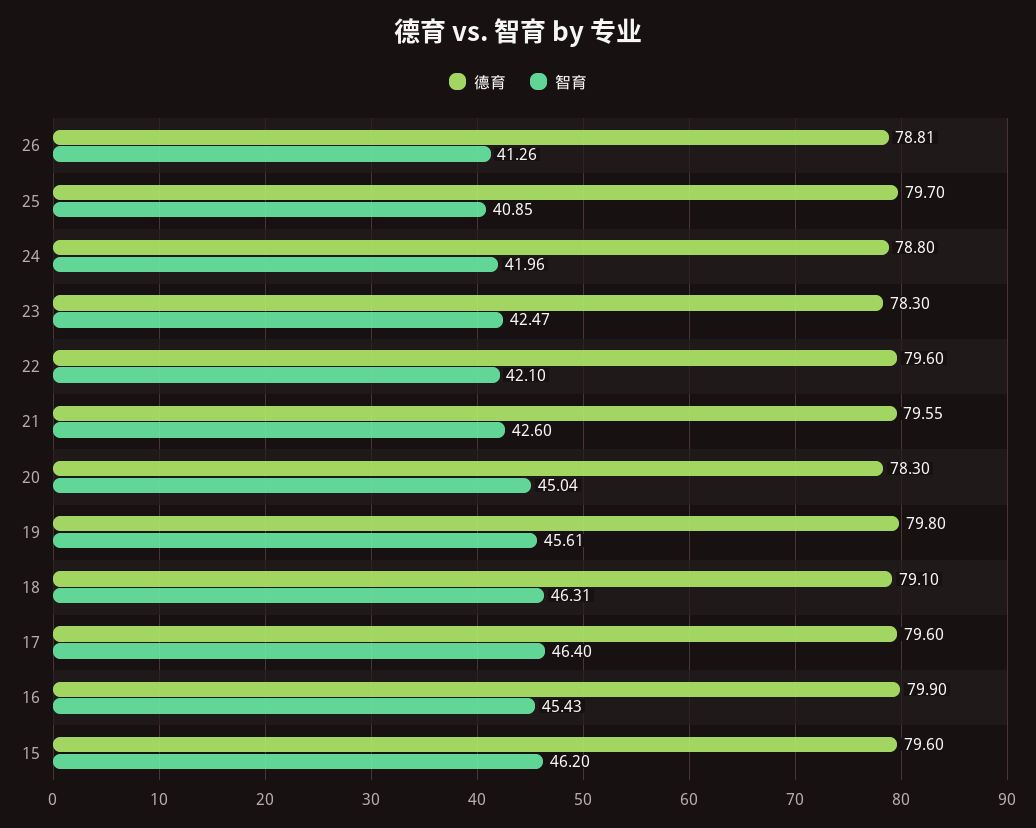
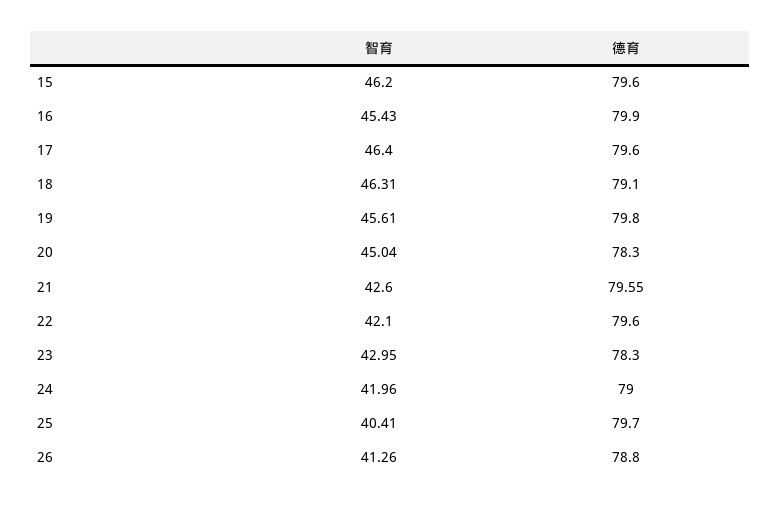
  {
    "德育": {
-     "26": 78.81,
+     "26": 78.8,
      "25": 79.7,
-     "24": 78.8,
+     "24": 79,
      "23": 78.3,
      "22": 79.6,
      "21": 79.55,
      "20": 78.3,
      "19": 79.8,
      "18": 79.1,
      "17": 79.6,
      "16": 79.9,
      "15": 79.6
    },
    "智育": {
      "26": 41.26,
-     "25": 40.85,
+     "25": 40.41,
      "24": 41.96,
-     "23": 42.47,
+     "23": 42.95,
      "22": 42.1,
      "21": 42.6,
      "20": 45.04,
      "19": 45.61,
      "18": 46.31,
      "17": 46.4,
      "16": 45.43,
      "15": 46.2
    }
  }

